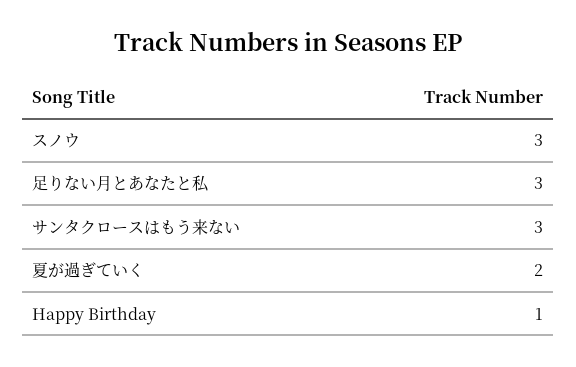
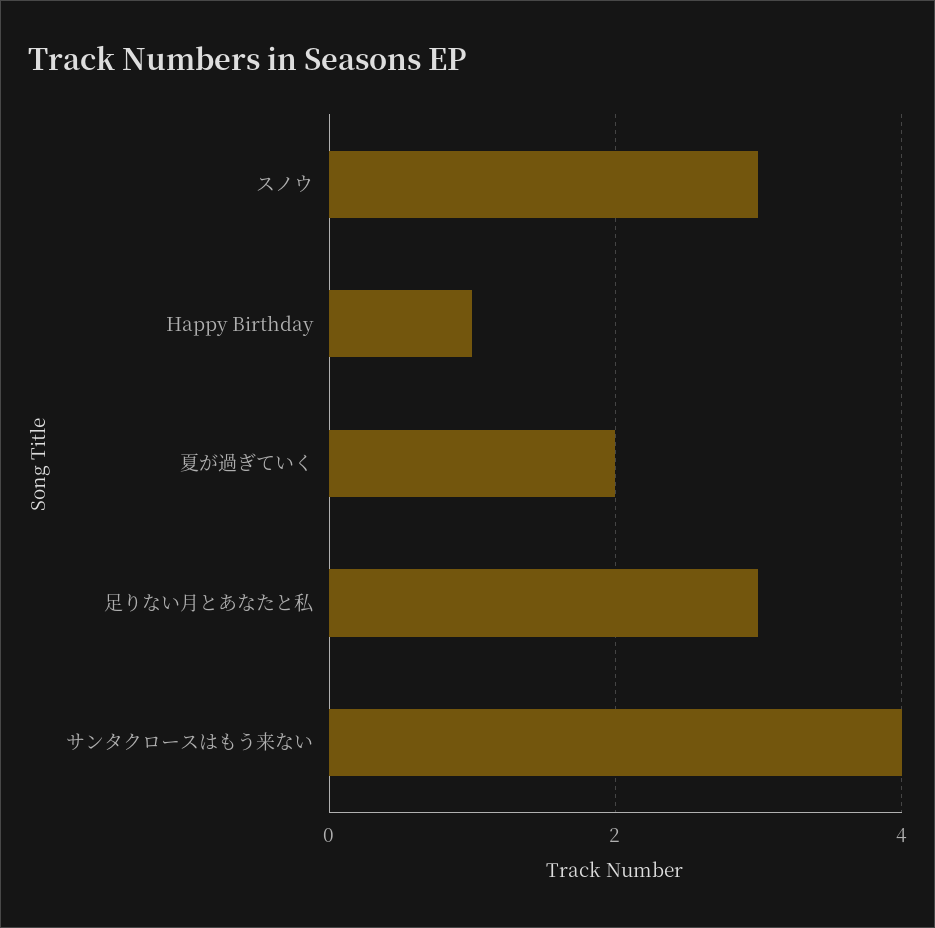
  {
    "スノウ": 3,
    "足りない月とあなたと私": 3,
-   "サンタクロースはもう来ない": 3,
+   "サンタクロースはもう来ない": 4,
    "夏が過ぎていく": 2,
    "Happy Birthday": 1
  }

